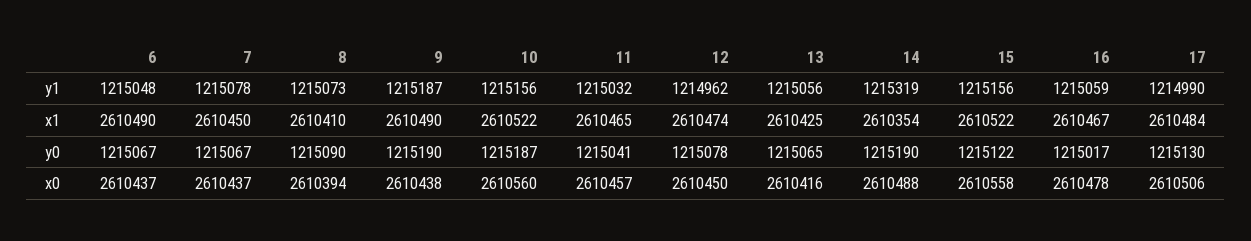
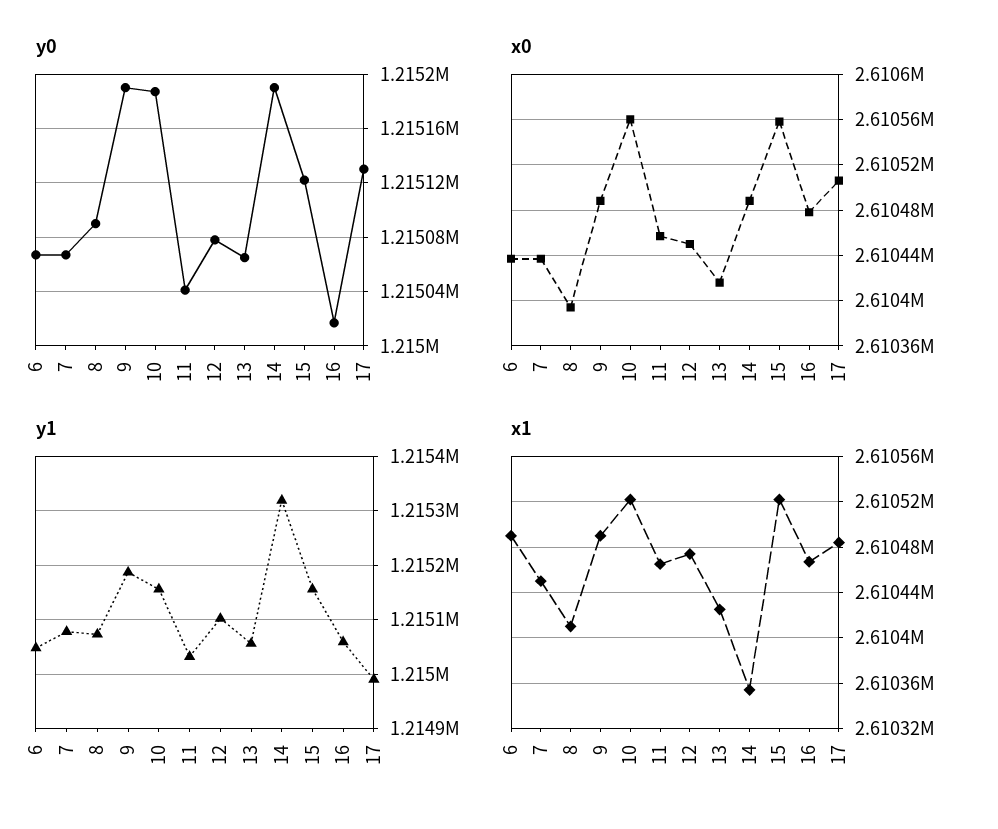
  {
    "y1": {
      "6": 1215048,
      "7": 1215078,
      "8": 1215073,
      "9": 1215187,
      "10": 1215156,
      "11": 1215032,
-     "12": 1214962,
+     "12": 1215100,
      "13": 1215056,
      "14": 1215319,
      "15": 1215156,
      "16": 1215059,
      "17": 1214990
    },
    "x1": {
      "6": 2610490,
      "7": 2610450,
      "8": 2610410,
      "9": 2610490,
      "10": 2610522,
      "11": 2610465,
      "12": 2610474,
      "13": 2610425,
      "14": 2610354,
      "15": 2610522,
      "16": 2610467,
      "17": 2610484
    },
    "y0": {
      "6": 1215067,
      "7": 1215067,
      "8": 1215090,
      "9": 1215190,
      "10": 1215187,
      "11": 1215041,
      "12": 1215078,
      "13": 1215065,
      "14": 1215190,
      "15": 1215122,
      "16": 1215017,
      "17": 1215130
    },
    "x0": {
      "6": 2610437,
      "7": 2610437,
      "8": 2610394,
-     "9": 2610438,
+     "9": 2610490,
      "10": 2610560,
      "11": 2610457,
      "12": 2610450,
      "13": 2610416,
      "14": 2610488,
      "15": 2610558,
      "16": 2610478,
      "17": 2610506
    }
  }

